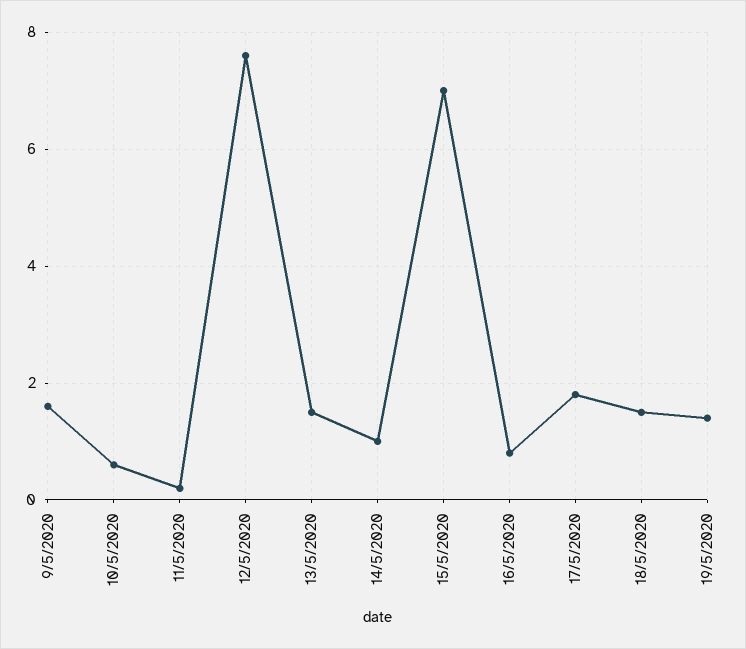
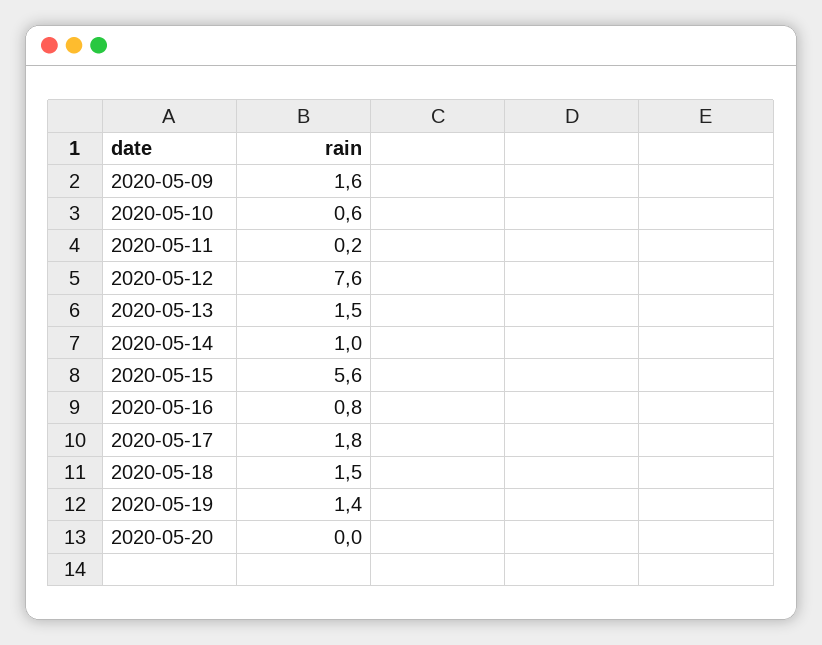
  {
    "9/5/2020": 1.6,
    "10/5/2020": 0.6,
    "11/5/2020": 0.2,
    "12/5/2020": 7.6,
    "13/5/2020": 1.5,
    "14/5/2020": 1,
-   "15/5/2020": 7,
+   "15/5/2020": 5.6,
    "16/5/2020": 0.8,
    "17/5/2020": 1.8,
    "18/5/2020": 1.5,
-   "19/5/2020": 1.4
+   "19/5/2020": 1.4,
+   "2020-05-20": 0
  }

